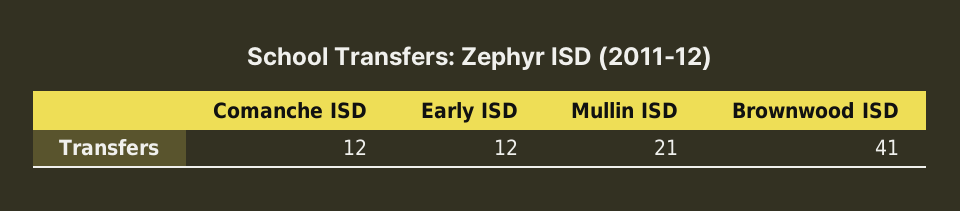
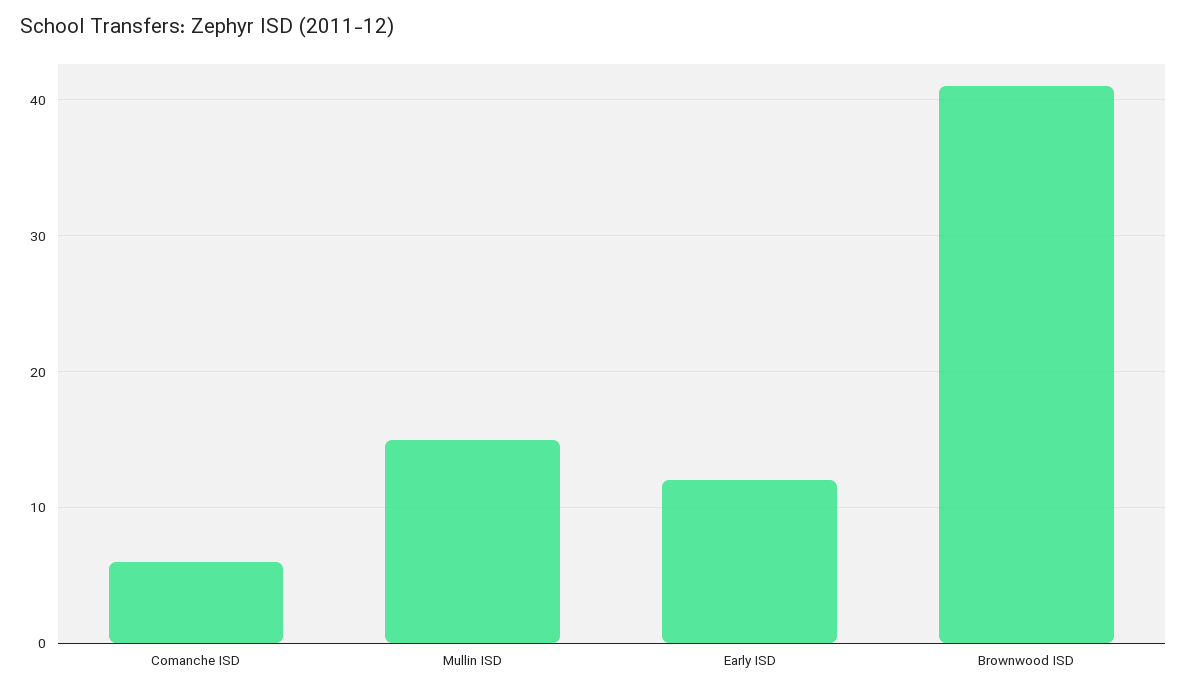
  {
-   "Comanche ISD": 12,
+   "Comanche ISD": 6,
    "Early ISD": 12,
-   "Mullin ISD": 21,
+   "Mullin ISD": 15,
    "Brownwood ISD": 41
  }

